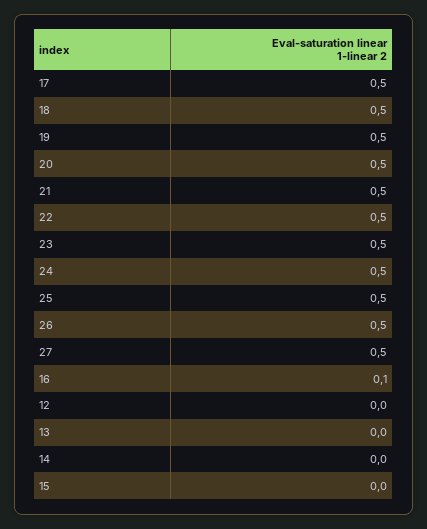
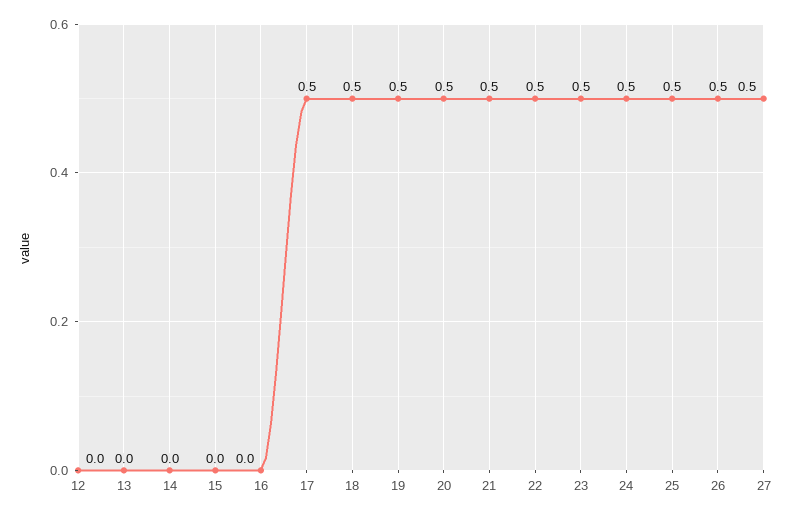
  {
    "17": 0.5,
    "18": 0.5,
    "19": 0.5,
    "20": 0.5,
    "21": 0.5,
    "22": 0.5,
    "23": 0.5,
    "24": 0.5,
    "25": 0.5,
    "26": 0.5,
    "27": 0.5,
-   "16": 0.1,
+   "16": 0,
    "12": 0,
    "13": 0,
    "14": 0,
    "15": 0
  }

